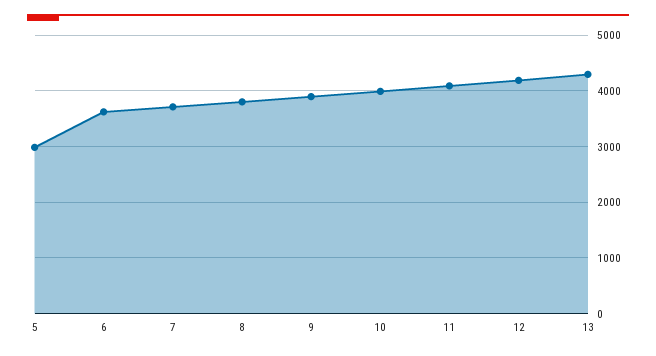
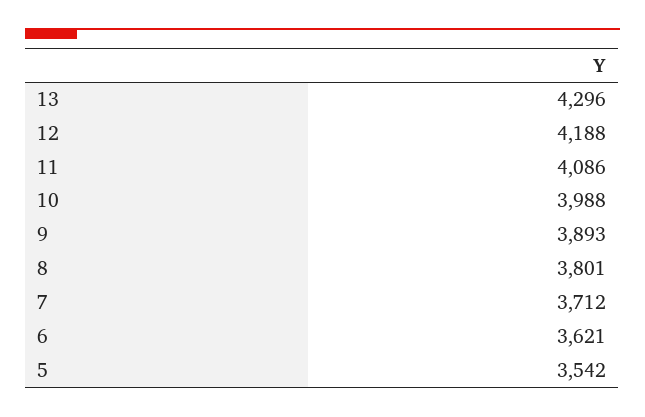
  {
-   "5": 3000,
+   "5": 3542,
    "6": 3621,
    "7": 3712,
    "8": 3801,
    "9": 3893,
    "10": 3988,
    "11": 4086,
    "12": 4188,
    "13": 4296
  }

